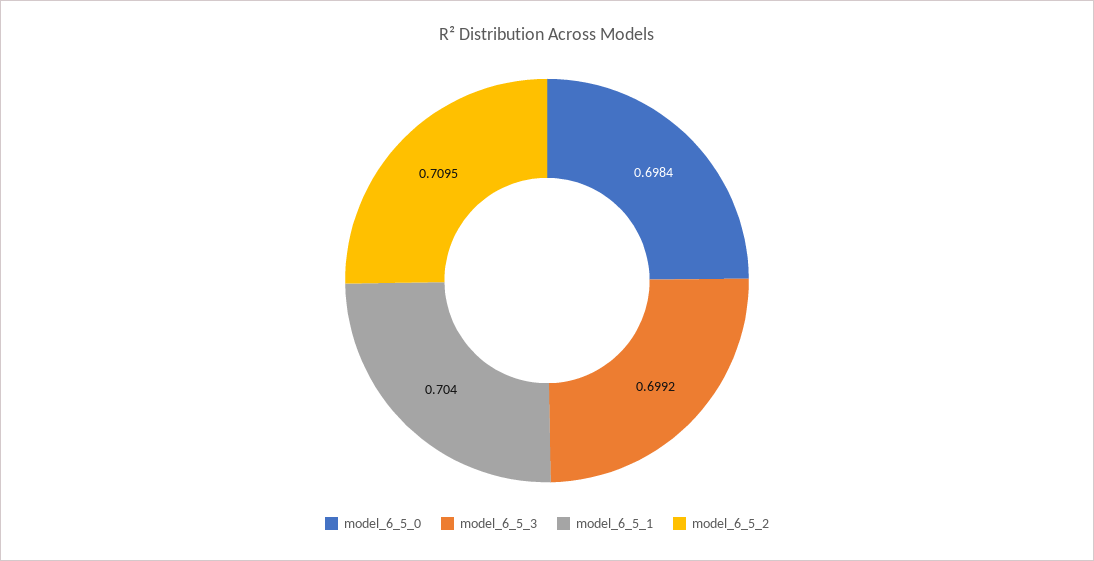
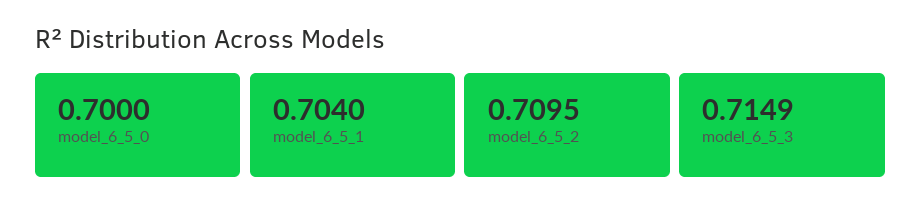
  {
-   "model_6_5_0": 0.6984,
+   "model_6_5_0": 0.7,
-   "model_6_5_3": 0.6992,
+   "model_6_5_3": 0.7149,
    "model_6_5_1": 0.704,
    "model_6_5_2": 0.7095
  }

